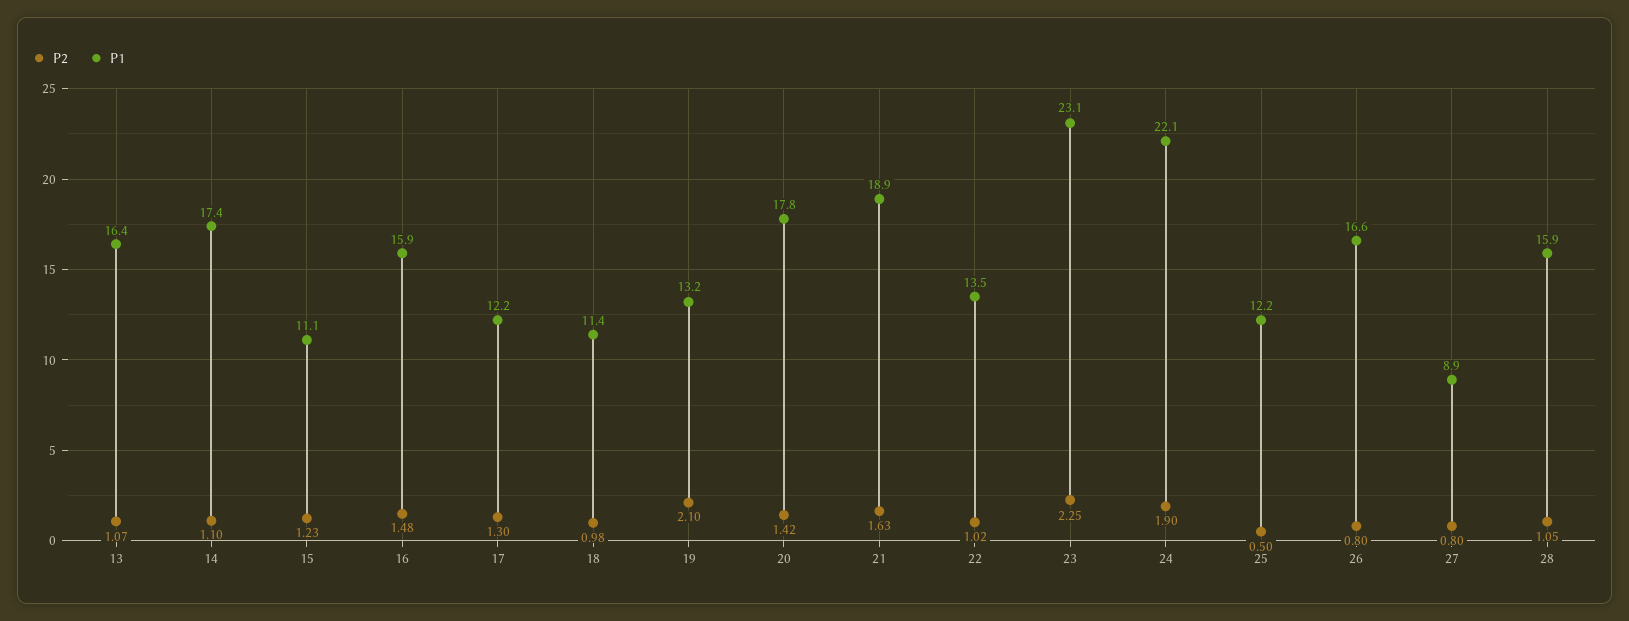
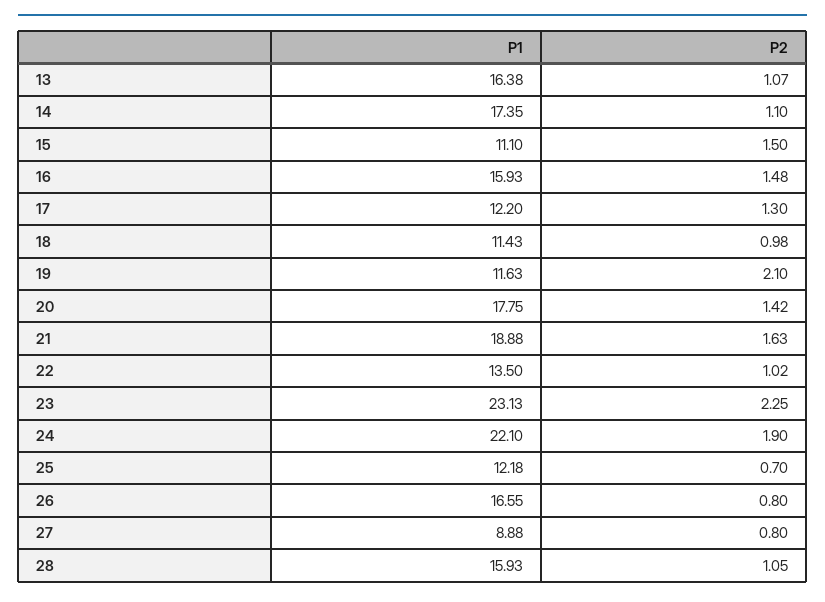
  {
    "P2": {
      "13": 1.07,
      "14": 1.1,
-     "15": 1.23,
+     "15": 1.5,
      "16": 1.48,
      "17": 1.3,
      "18": 0.98,
      "19": 2.1,
      "20": 1.42,
      "21": 1.63,
      "22": 1.02,
      "23": 2.25,
      "24": 1.9,
-     "25": 0.5,
+     "25": 0.7,
      "26": 0.8,
      "27": 0.8,
      "28": 1.05
    },
    "P1": {
      "13": 16.38,
      "14": 17.35,
      "15": 11.1,
      "16": 15.93,
      "17": 12.2,
      "18": 11.43,
-     "19": 13.2,
+     "19": 11.63,
      "20": 17.75,
      "21": 18.88,
      "22": 13.5,
      "23": 23.13,
      "24": 22.1,
      "25": 12.18,
      "26": 16.55,
      "27": 8.88,
      "28": 15.93
    }
  }

